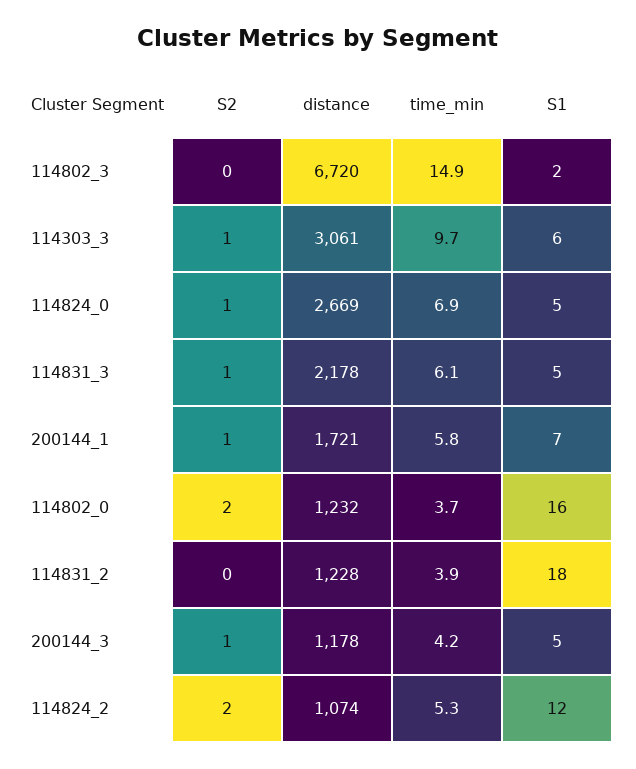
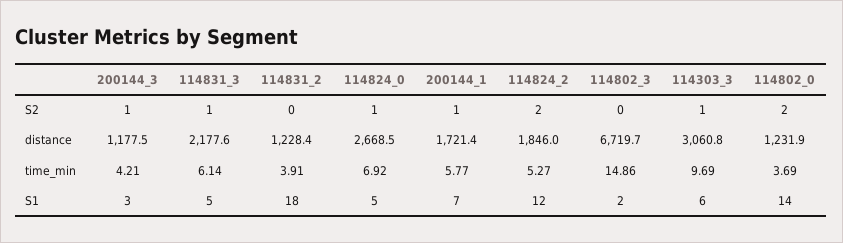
  {
    "S2": {
      "114802_3": 0,
      "114303_3": 1,
      "114824_0": 1,
      "114831_3": 1,
      "200144_1": 1,
      "114802_0": 2,
      "114831_2": 0,
      "200144_3": 1,
      "114824_2": 2
    },
    "distance": {
      "114802_3": 6719.7,
      "114303_3": 3060.8,
      "114824_0": 2668.5,
      "114831_3": 2177.6,
      "200144_1": 1721.4,
      "114802_0": 1231.9,
      "114831_2": 1228.4,
      "200144_3": 1177.5,
-     "114824_2": 1074
+     "114824_2": 1846
    },
    "time_min": {
      "114802_3": 14.86,
      "114303_3": 9.69,
      "114824_0": 6.92,
      "114831_3": 6.14,
      "200144_1": 5.77,
      "114802_0": 3.69,
      "114831_2": 3.91,
      "200144_3": 4.21,
      "114824_2": 5.27
    },
    "S1": {
      "114802_3": 2,
      "114303_3": 6,
      "114824_0": 5,
      "114831_3": 5,
      "200144_1": 7,
-     "114802_0": 16,
+     "114802_0": 14,
      "114831_2": 18,
-     "200144_3": 5,
+     "200144_3": 3,
      "114824_2": 12
    }
  }

